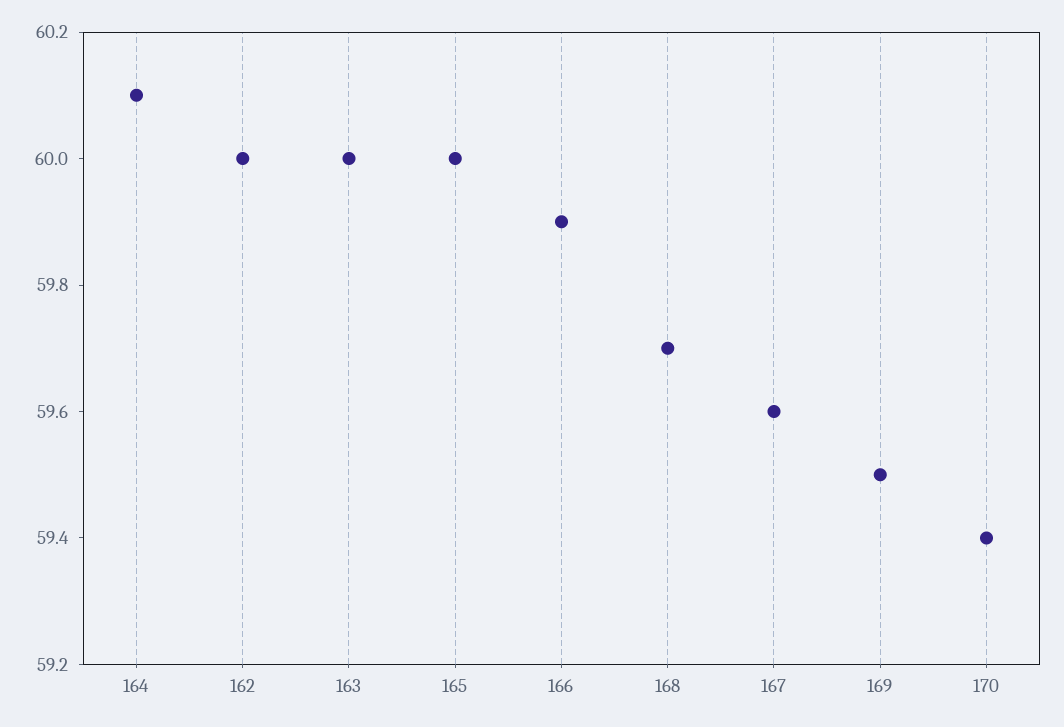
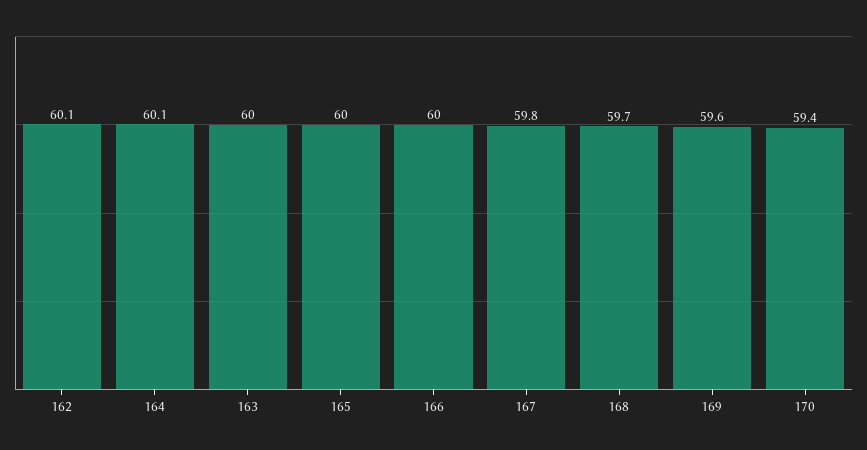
  {
    "164": 60.1,
-   "162": 60,
+   "162": 60.1,
    "163": 60,
    "165": 60,
-   "166": 59.9,
+   "166": 60,
    "168": 59.7,
-   "167": 59.6,
+   "167": 59.8,
-   "169": 59.5,
+   "169": 59.6,
    "170": 59.4
  }

